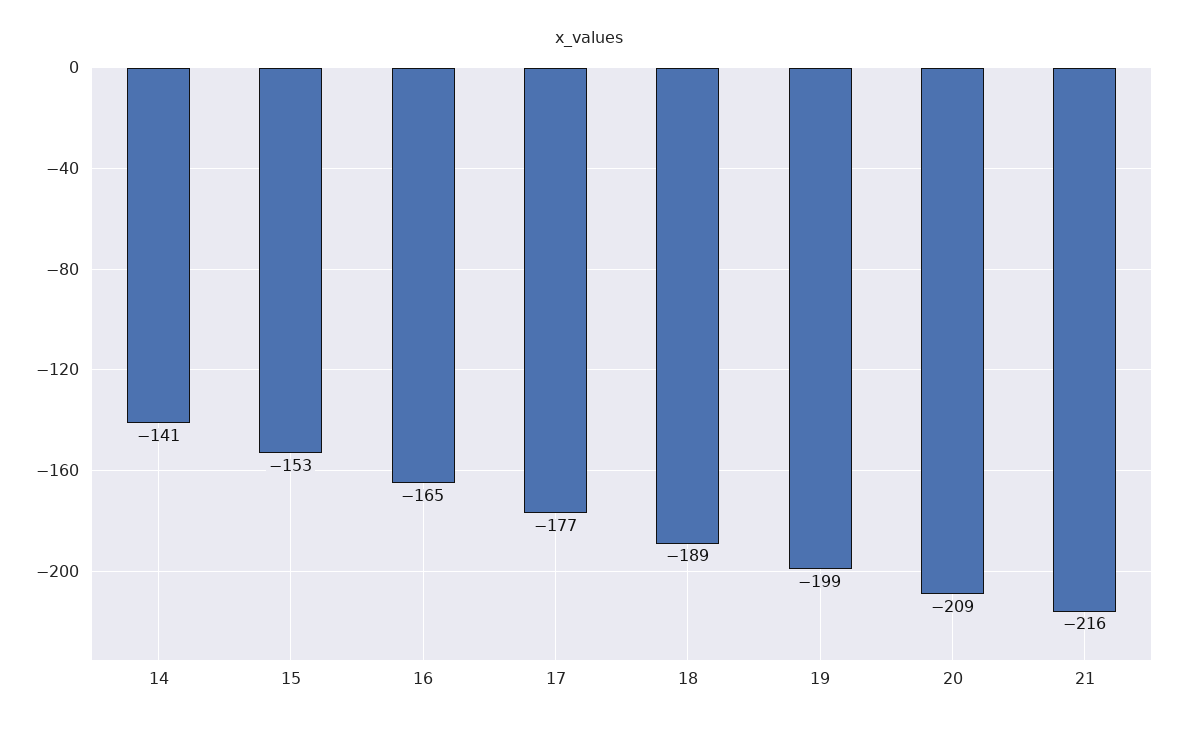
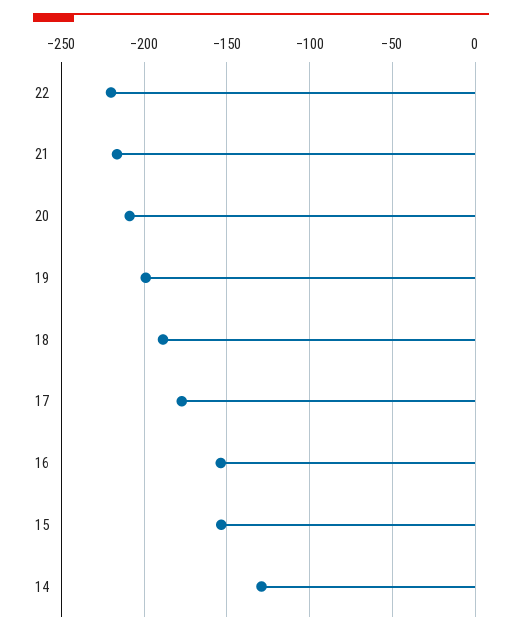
  {
-   "14": -141,
+   "14": -130,
    "15": -153,
-   "16": -165,
+   "16": -155,
    "17": -177,
    "18": -189,
    "19": -199,
    "20": -209,
-   "21": -216
+   "21": -216,
+   "22": -220
  }

